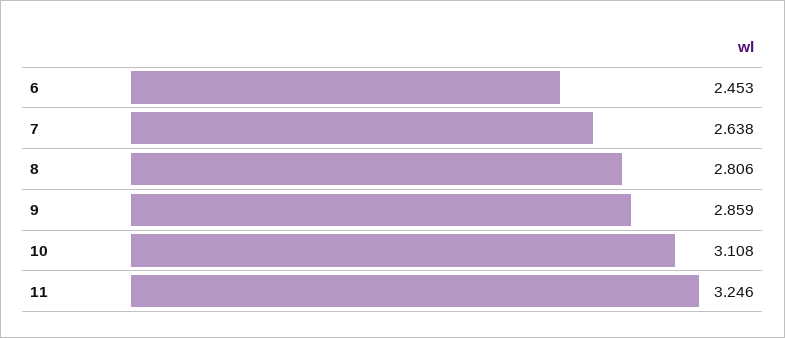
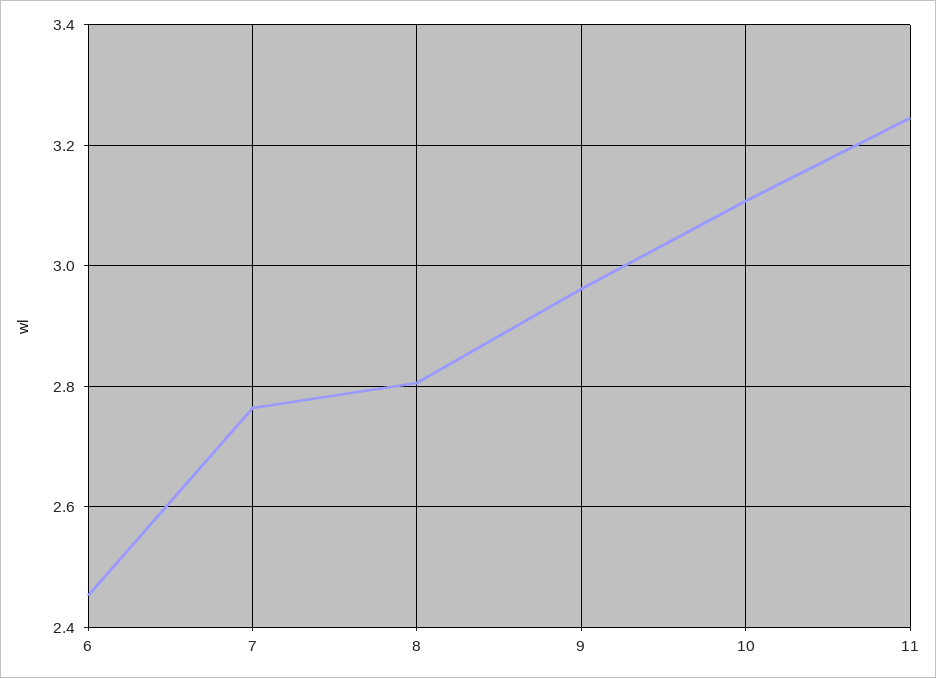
  {
    "6": 2.453,
-   "7": 2.638,
+   "7": 2.76,
    "8": 2.806,
-   "9": 2.859,
+   "9": 2.96,
    "10": 3.108,
    "11": 3.246
  }

